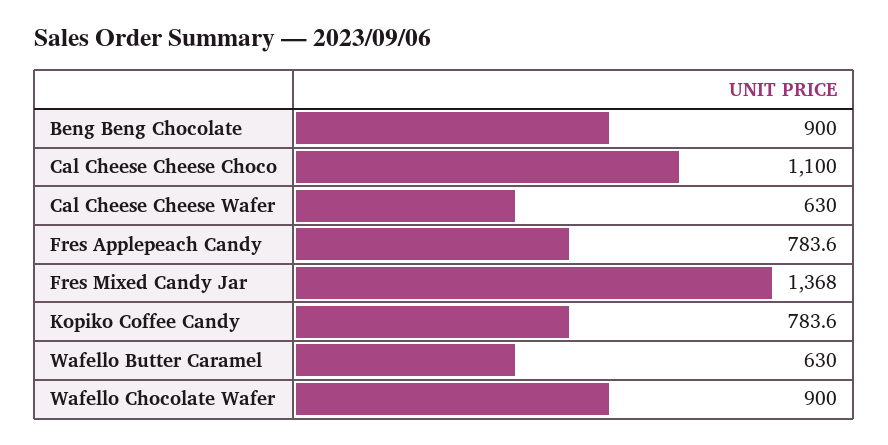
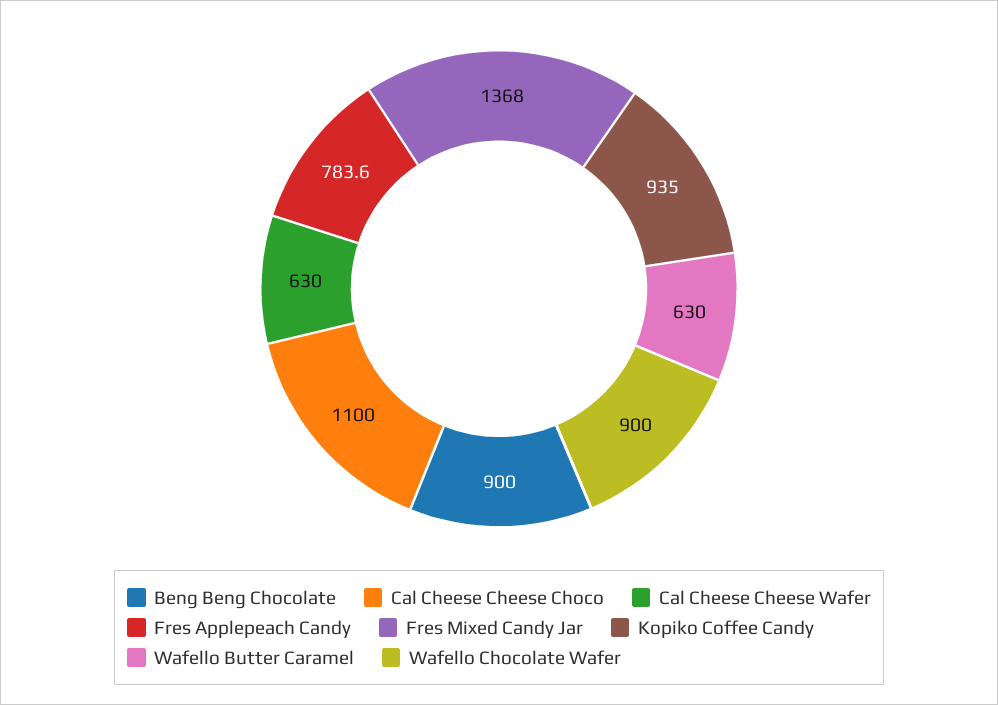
  {
    "Beng Beng Chocolate": 900,
    "Cal Cheese Cheese Choco": 1100,
    "Cal Cheese Cheese Wafer": 630,
    "Fres Applepeach Candy": 783.6,
    "Fres Mixed Candy Jar": 1368,
-   "Kopiko Coffee Candy": 783.6,
+   "Kopiko Coffee Candy": 935,
    "Wafello Butter Caramel": 630,
    "Wafello Chocolate Wafer": 900
  }

